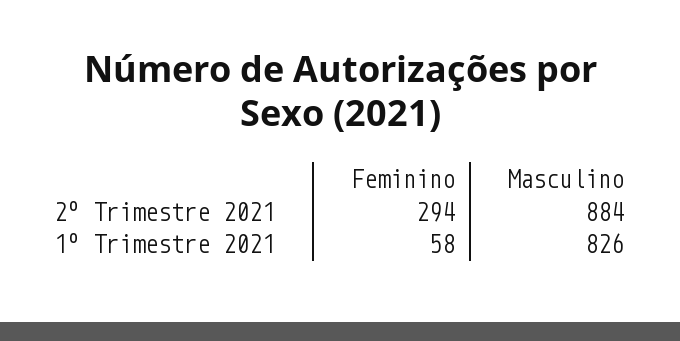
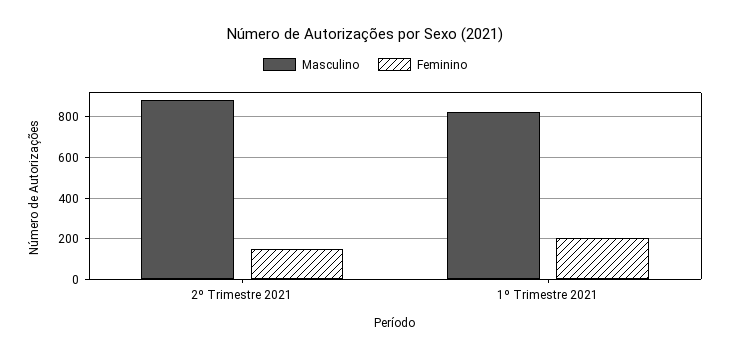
  {
    "Feminino": {
-     "2º Trimestre 2021": 294,
+     "2º Trimestre 2021": 150,
-     "1º Trimestre 2021": 58
+     "1º Trimestre 2021": 200
    },
    "Masculino": {
      "2º Trimestre 2021": 884,
      "1º Trimestre 2021": 826
    }
  }

